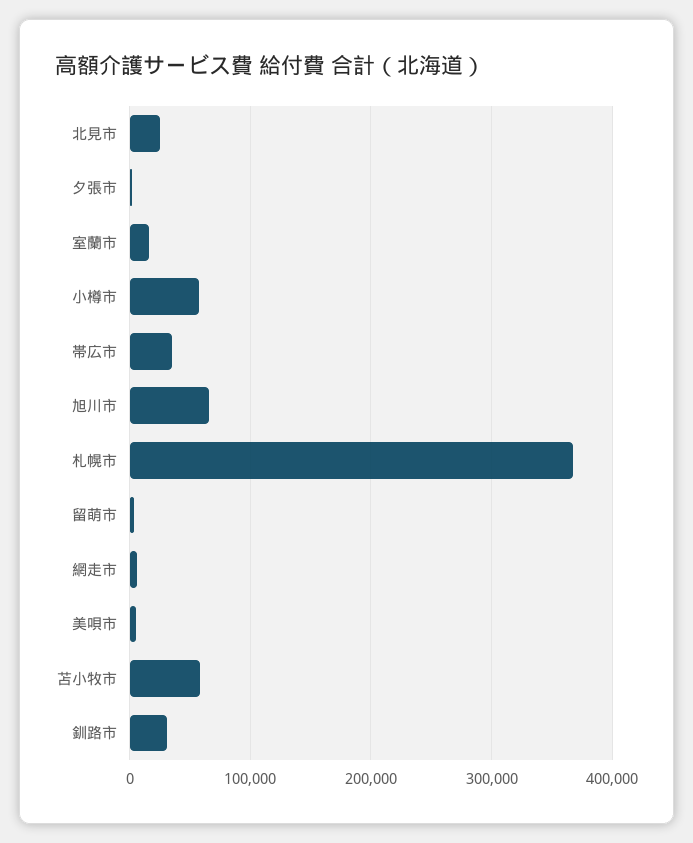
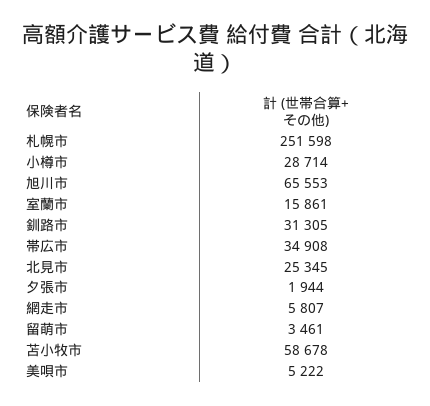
  {
    "北見市": 25345,
    "夕張市": 1944,
    "室蘭市": 15861,
-   "小樽市": 60000,
+   "小樽市": 28714,
    "帯広市": 34908,
    "旭川市": 65553,
-   "札幌市": 370000,
+   "札幌市": 251598,
    "留萌市": 3461,
    "網走市": 5807,
    "美唄市": 5222,
    "苫小牧市": 58678,
    "釧路市": 31305
  }

